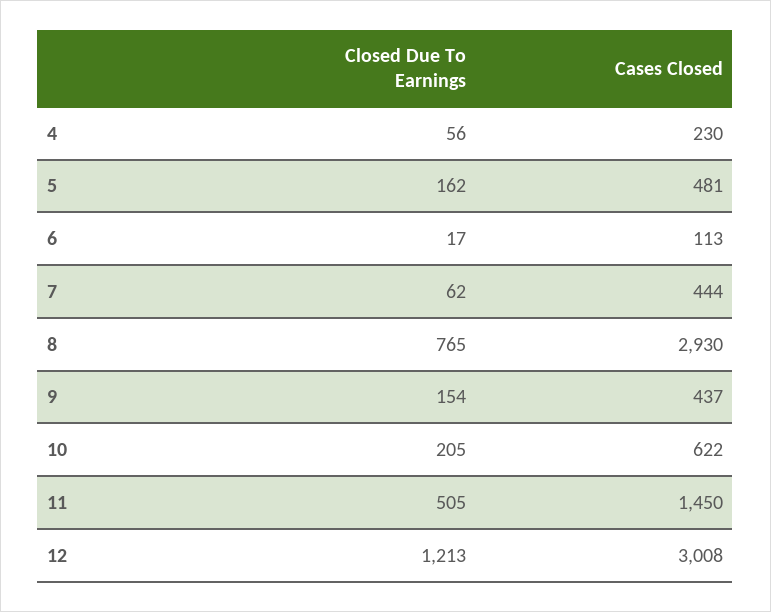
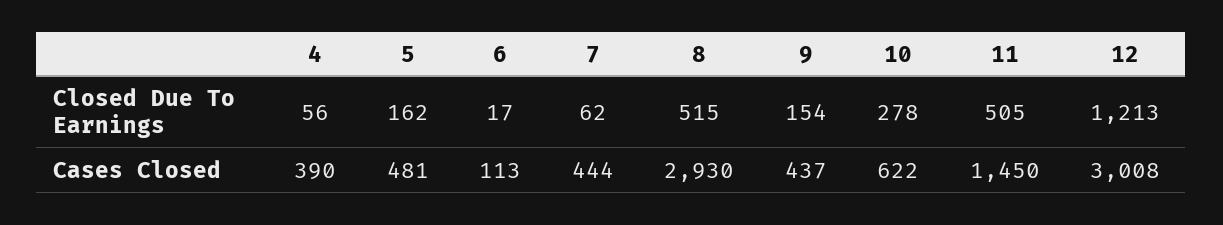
  {
    "Closed Due To Earnings": {
      "4": 56,
      "5": 162,
      "6": 17,
      "7": 62,
-     "8": 765,
+     "8": 515,
      "9": 154,
-     "10": 205,
+     "10": 278,
      "11": 505,
      "12": 1213
    },
    "Cases Closed": {
-     "4": 230,
+     "4": 390,
      "5": 481,
      "6": 113,
      "7": 444,
      "8": 2930,
      "9": 437,
      "10": 622,
      "11": 1450,
      "12": 3008
    }
  }

